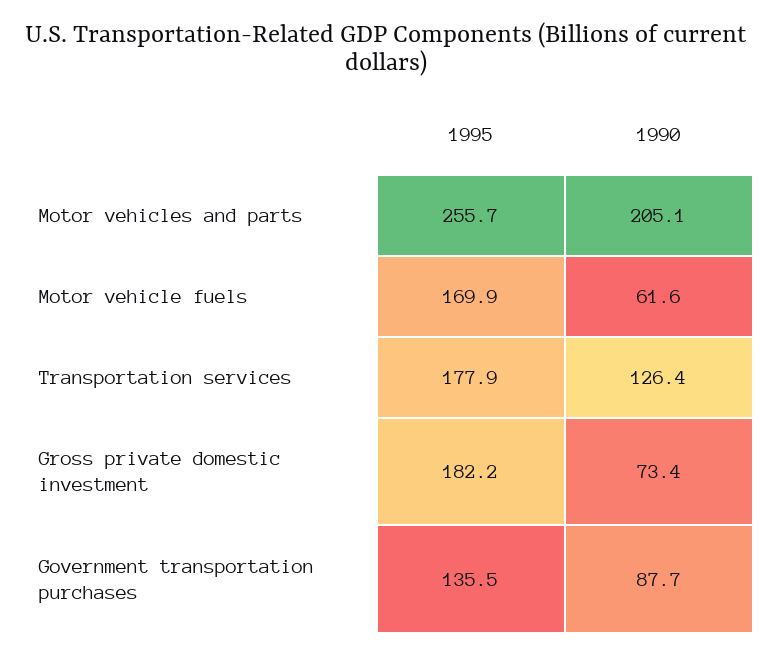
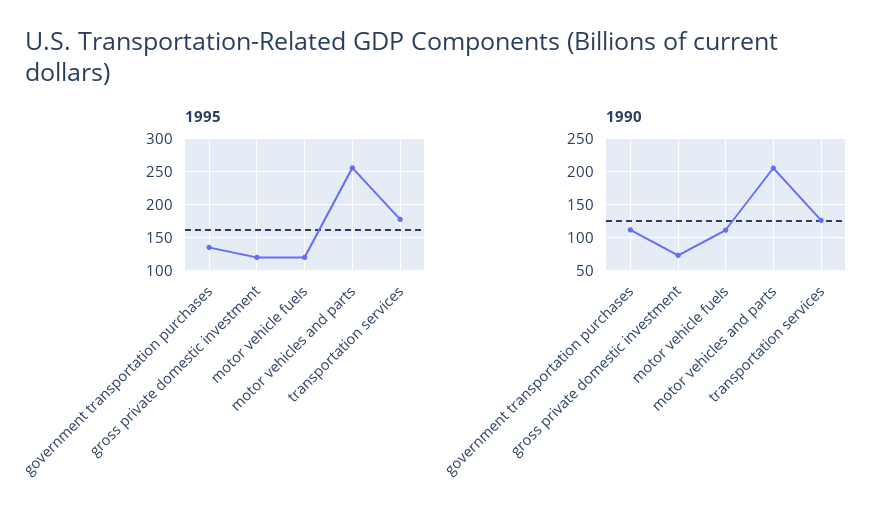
  {
    "1995": {
      "Motor vehicles and parts": 255.7,
-     "Motor vehicle fuels": 169.9,
+     "Motor vehicle fuels": 120,
      "Transportation services": 177.9,
-     "Gross private domestic investment": 182.2,
+     "Gross private domestic investment": 120,
      "Government transportation purchases": 135.5
    },
    "1990": {
      "Motor vehicles and parts": 205.1,
-     "Motor vehicle fuels": 61.6,
+     "Motor vehicle fuels": 110,
      "Transportation services": 126.4,
      "Gross private domestic investment": 73.4,
-     "Government transportation purchases": 87.7
+     "Government transportation purchases": 110
    }
  }

